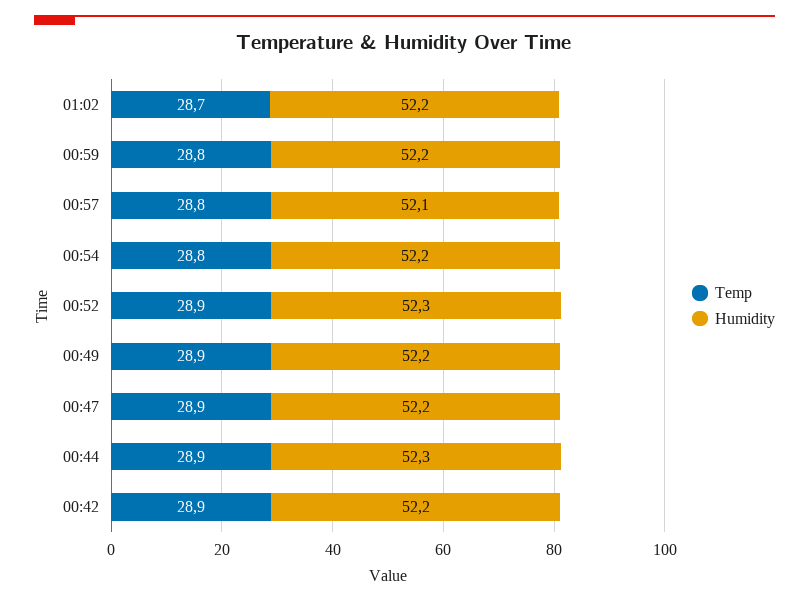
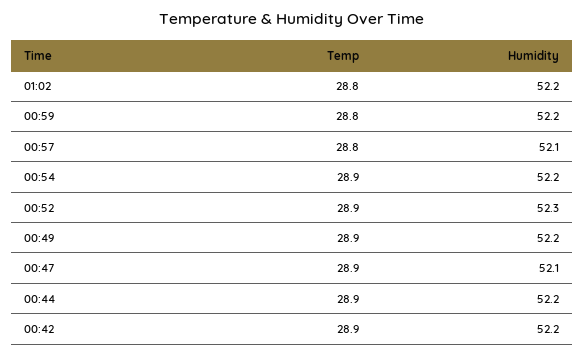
  {
    "Temp": {
-     "01:02": 28.7,
+     "01:02": 28.8,
      "00:59": 28.8,
      "00:57": 28.8,
-     "00:54": 28.8,
+     "00:54": 28.9,
      "00:52": 28.9,
      "00:49": 28.9,
      "00:47": 28.9,
      "00:44": 28.9,
      "00:42": 28.9
    },
    "Humidity": {
      "01:02": 52.2,
      "00:59": 52.2,
      "00:57": 52.1,
      "00:54": 52.2,
      "00:52": 52.3,
      "00:49": 52.2,
-     "00:47": 52.2,
+     "00:47": 52.1,
-     "00:44": 52.3,
+     "00:44": 52.2,
      "00:42": 52.2
    }
  }

